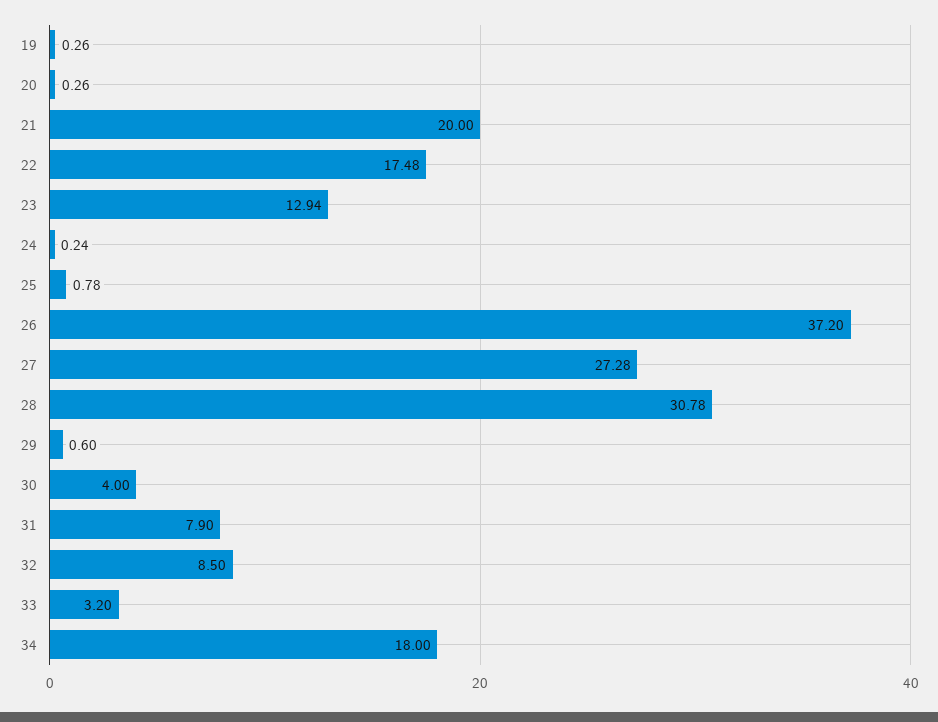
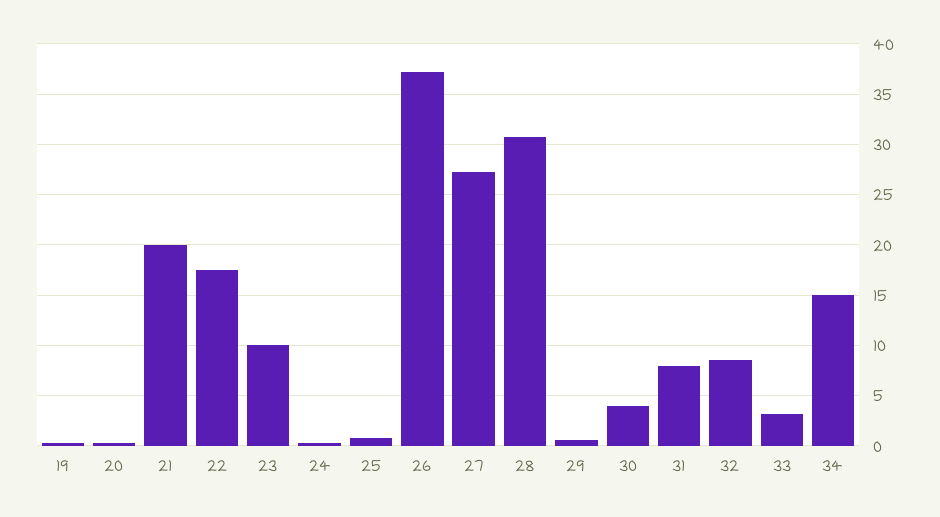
  {
    "19": 0.26,
    "20": 0.26,
    "21": 20,
    "22": 17.48,
-   "23": 12.94,
+   "23": 10,
    "24": 0.24,
    "25": 0.78,
    "26": 37.2,
    "27": 27.28,
    "28": 30.78,
    "29": 0.6,
    "30": 4,
    "31": 7.9,
    "32": 8.5,
    "33": 3.2,
-   "34": 18
+   "34": 15
  }

